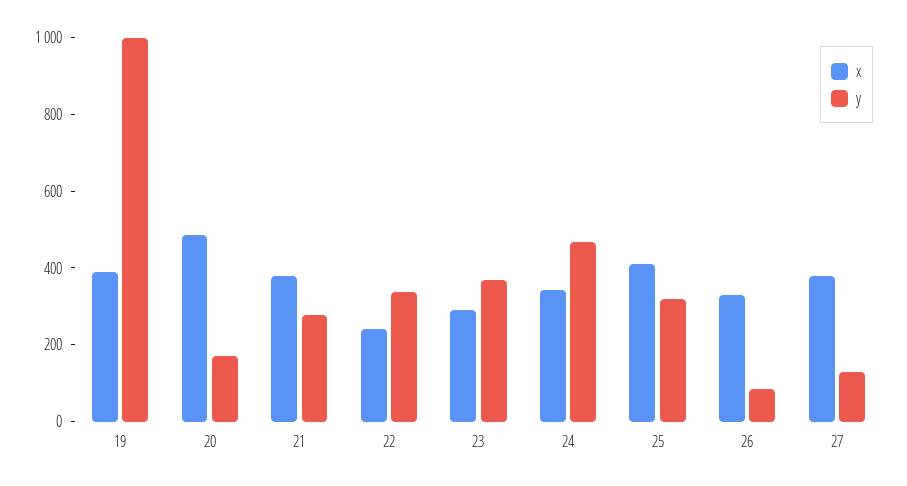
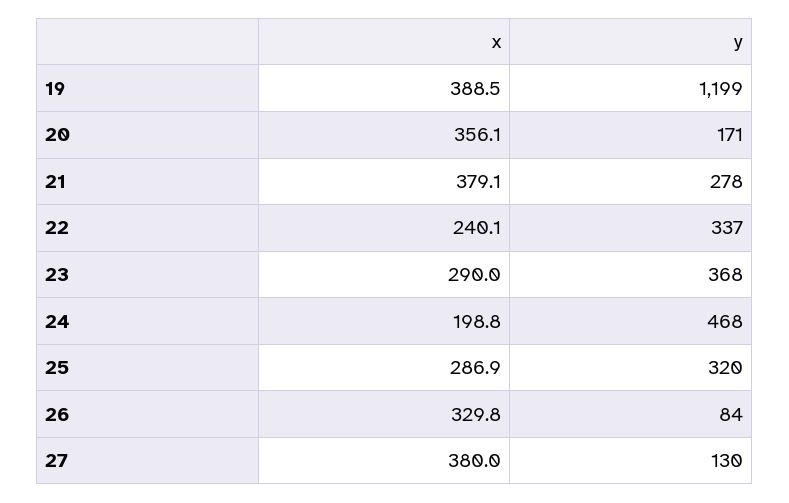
  {
    "x": {
      "19": 388.5,
-     "20": 500,
+     "20": 356.1,
      "21": 379.1,
      "22": 240.1,
      "23": 290,
-     "24": 350,
+     "24": 198.8,
-     "25": 400,
+     "25": 286.9,
      "26": 329.8,
      "27": 380
    },
    "y": {
-     "19": 1000,
+     "19": 1199,
      "20": 171,
      "21": 278,
      "22": 337,
      "23": 368,
      "24": 468,
      "25": 320,
      "26": 84,
      "27": 130
    }
  }

